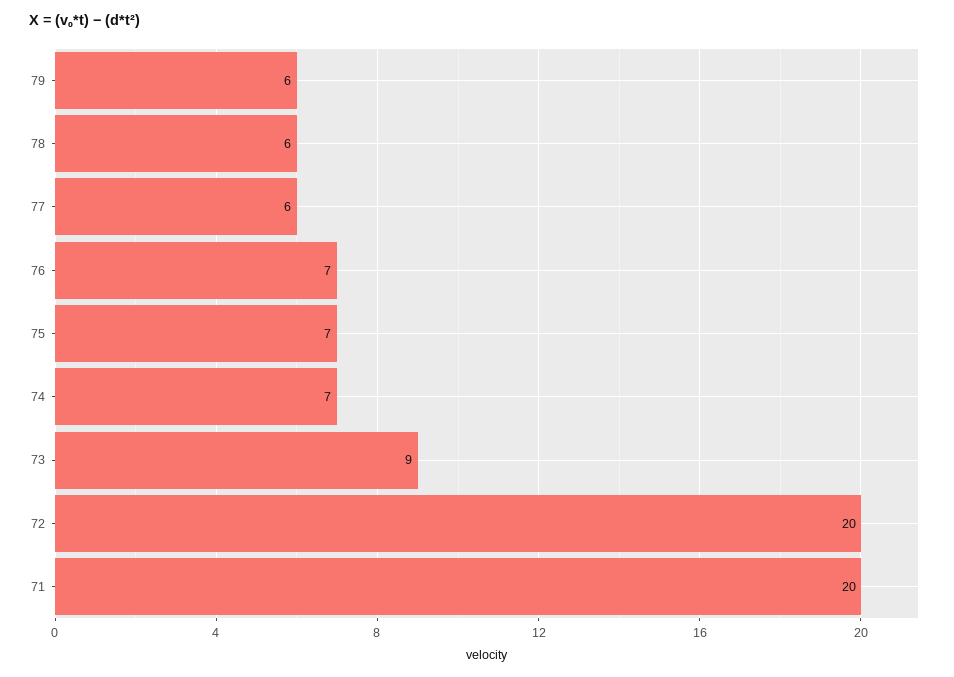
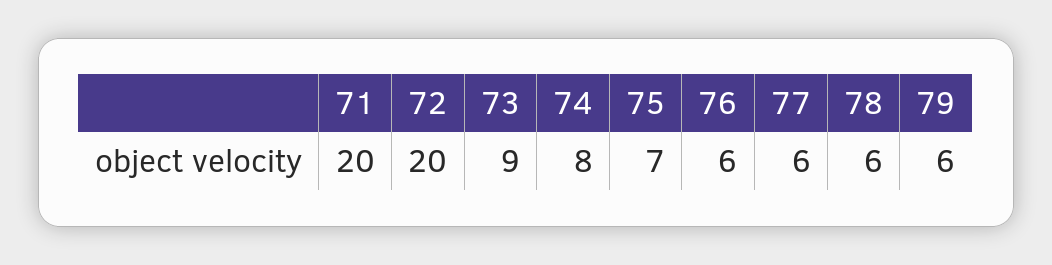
  {
    "79": 6,
    "78": 6,
    "77": 6,
-   "76": 7,
+   "76": 6,
    "75": 7,
-   "74": 7,
+   "74": 8,
    "73": 9,
    "72": 20,
    "71": 20
  }

